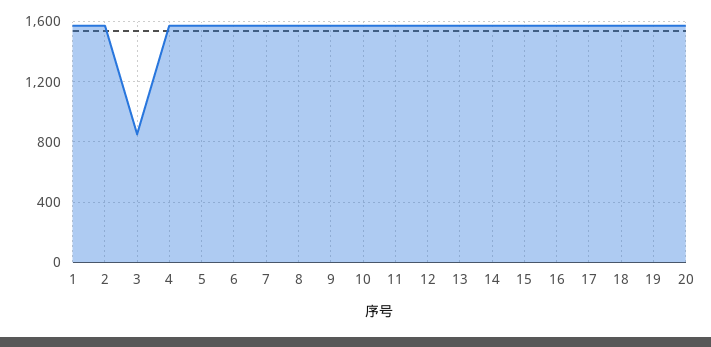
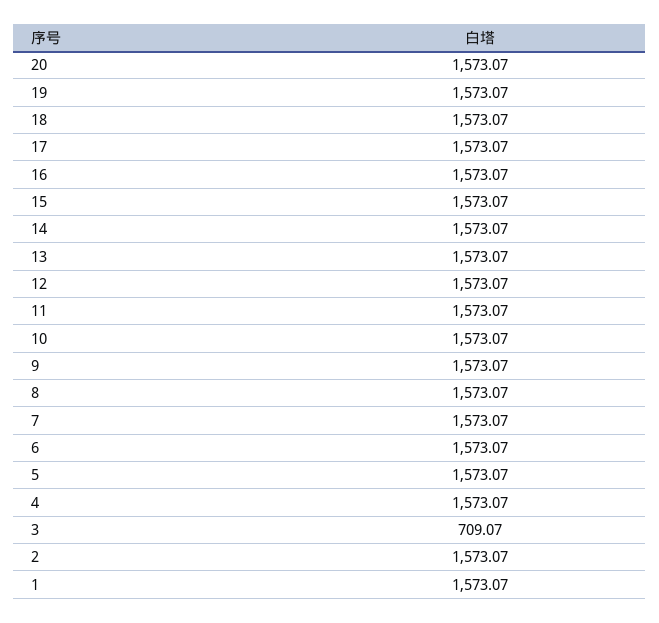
  {
    "1": 1573.07,
    "2": 1573.07,
-   "3": 850,
+   "3": 709.07,
    "4": 1573.07,
    "5": 1573.07,
    "6": 1573.07,
    "7": 1573.07,
    "8": 1573.07,
    "9": 1573.07,
    "10": 1573.07,
    "11": 1573.07,
    "12": 1573.07,
    "13": 1573.07,
    "14": 1573.07,
    "15": 1573.07,
    "16": 1573.07,
    "17": 1573.07,
    "18": 1573.07,
    "19": 1573.07,
    "20": 1573.07
  }

